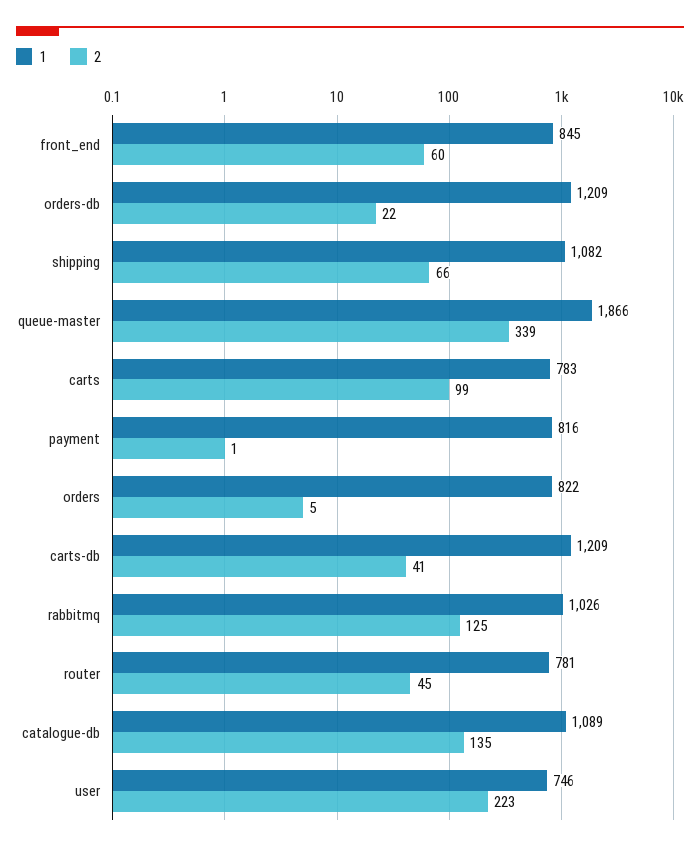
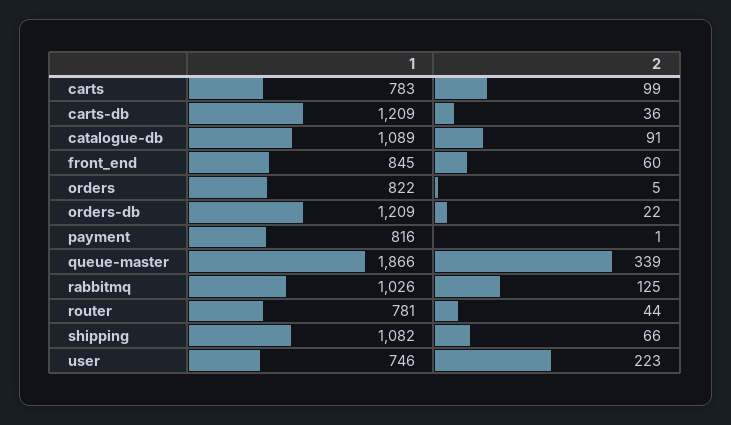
  {
    "1": {
      "front_end": 845,
      "orders-db": 1209,
      "shipping": 1082,
      "queue-master": 1866,
      "carts": 783,
      "payment": 816,
      "orders": 822,
      "carts-db": 1209,
      "rabbitmq": 1026,
      "router": 781,
      "catalogue-db": 1089,
      "user": 746
    },
    "2": {
      "front_end": 60,
      "orders-db": 22,
      "shipping": 66,
      "queue-master": 339,
      "carts": 99,
      "payment": 1,
      "orders": 5,
-     "carts-db": 41,
+     "carts-db": 36,
      "rabbitmq": 125,
-     "router": 45,
+     "router": 44,
-     "catalogue-db": 135,
+     "catalogue-db": 91,
      "user": 223
    }
  }

